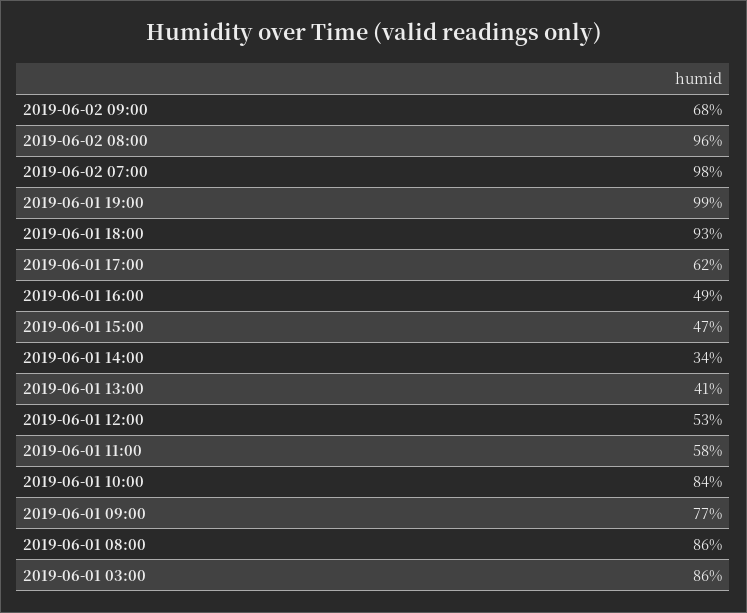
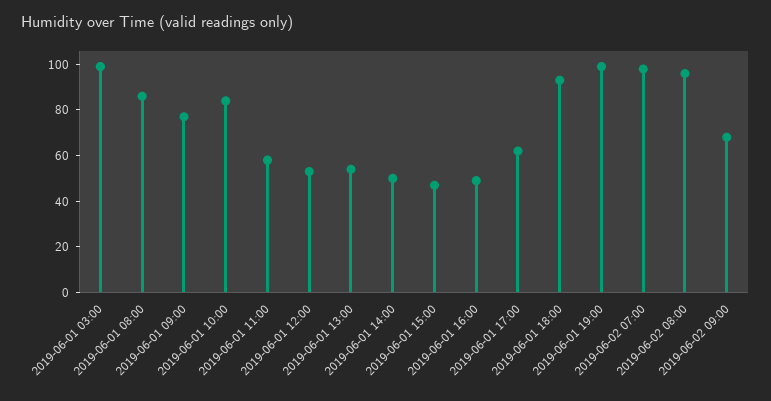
  {
    "2019-06-02 09:00": 68,
    "2019-06-02 08:00": 96,
    "2019-06-02 07:00": 98,
    "2019-06-01 19:00": 99,
    "2019-06-01 18:00": 93,
    "2019-06-01 17:00": 62,
    "2019-06-01 16:00": 49,
    "2019-06-01 15:00": 47,
-   "2019-06-01 14:00": 34,
+   "2019-06-01 14:00": 50,
-   "2019-06-01 13:00": 41,
+   "2019-06-01 13:00": 55,
    "2019-06-01 12:00": 53,
    "2019-06-01 11:00": 58,
    "2019-06-01 10:00": 84,
    "2019-06-01 09:00": 77,
    "2019-06-01 08:00": 86,
-   "2019-06-01 03:00": 86
+   "2019-06-01 03:00": 100
  }

